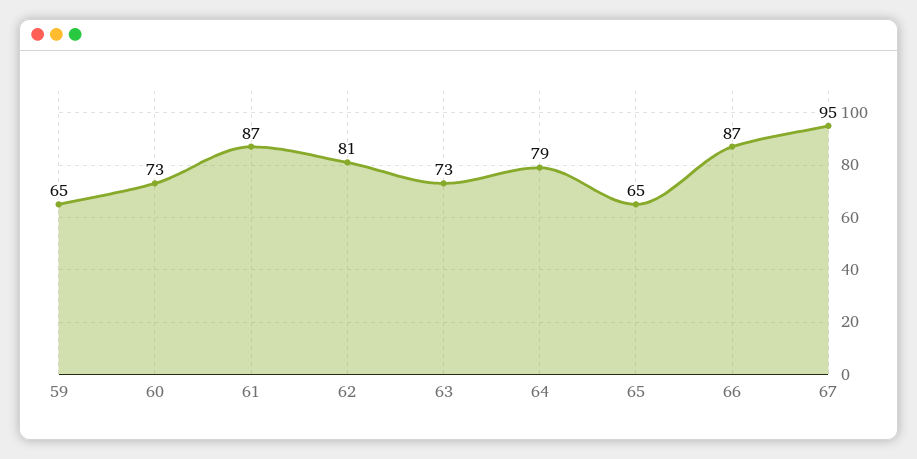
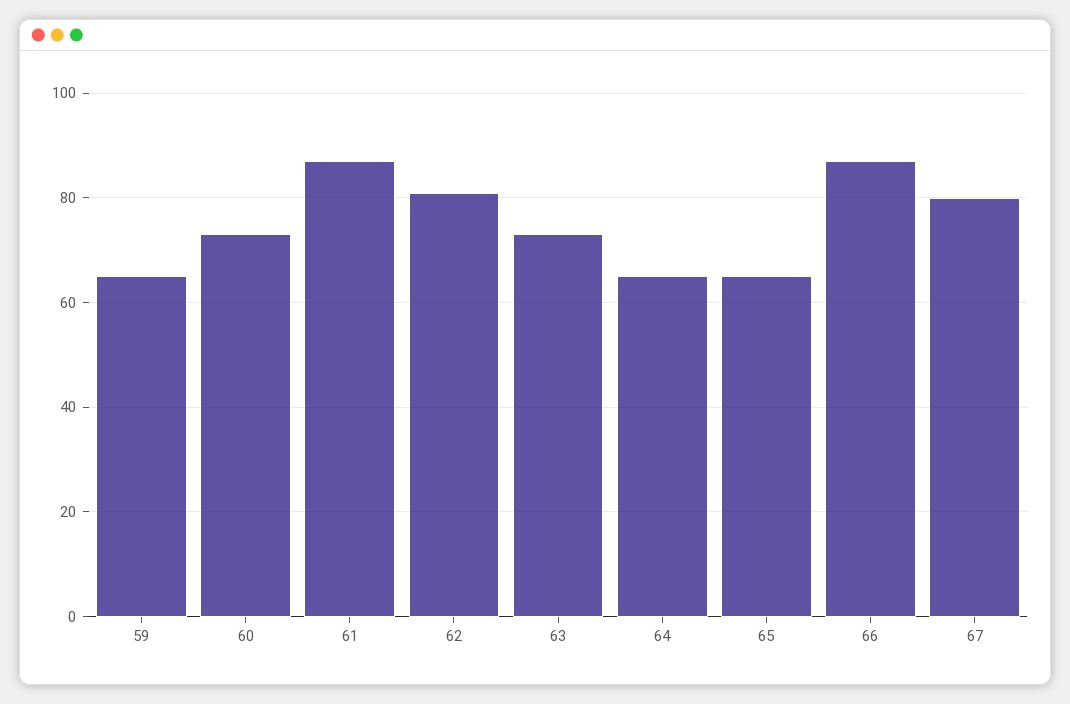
  {
    "59": 65,
    "60": 73,
    "61": 87,
    "62": 81,
    "63": 73,
-   "64": 79,
+   "64": 65,
    "65": 65,
    "66": 87,
-   "67": 95
+   "67": 80
  }

